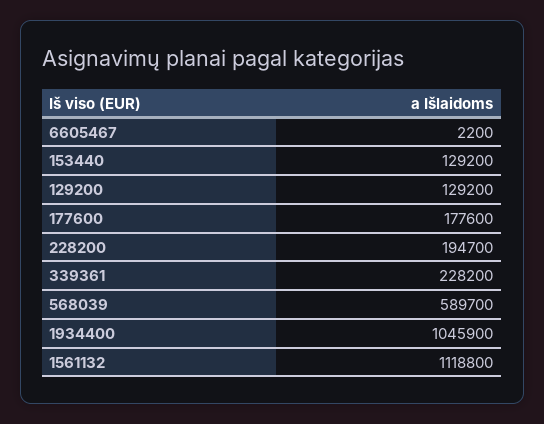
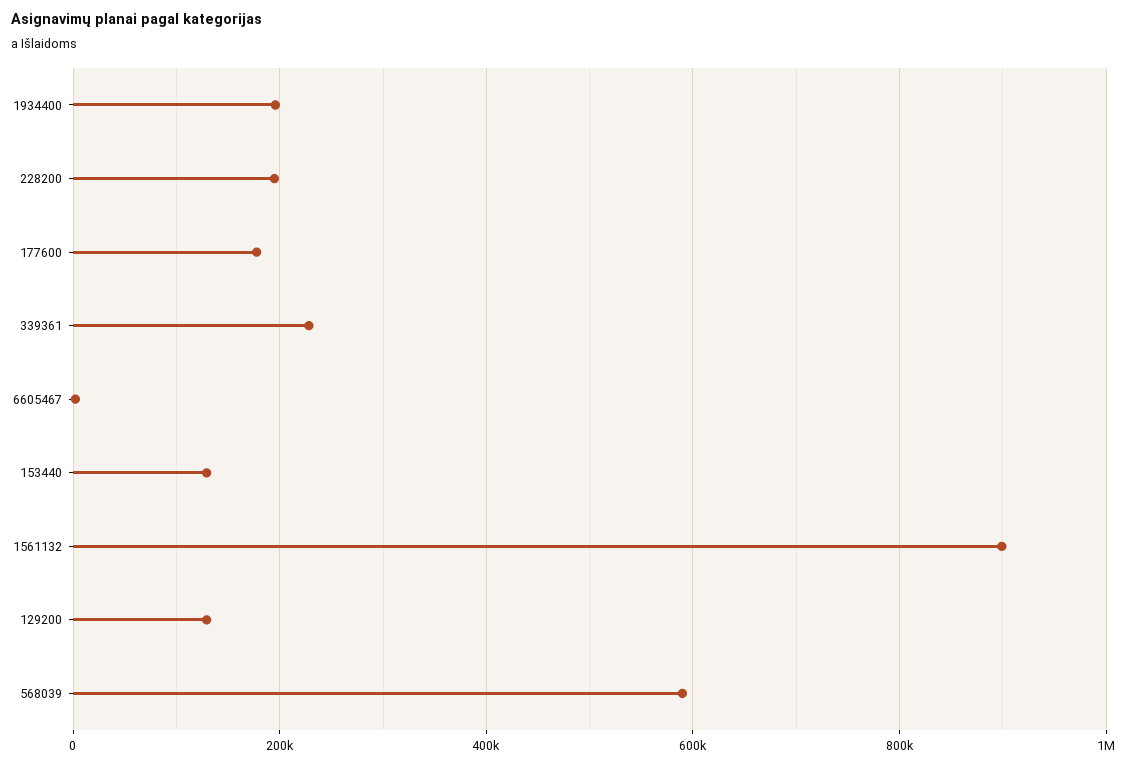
  {
    "6605467": 2200,
    "153440": 129200,
    "129200": 129200,
    "177600": 177600,
    "228200": 194700,
    "339361": 228200,
    "568039": 589700,
-   "1934400": 1045900,
+   "1934400": 200000,
-   "1561132": 1118800
+   "1561132": 900000
  }

